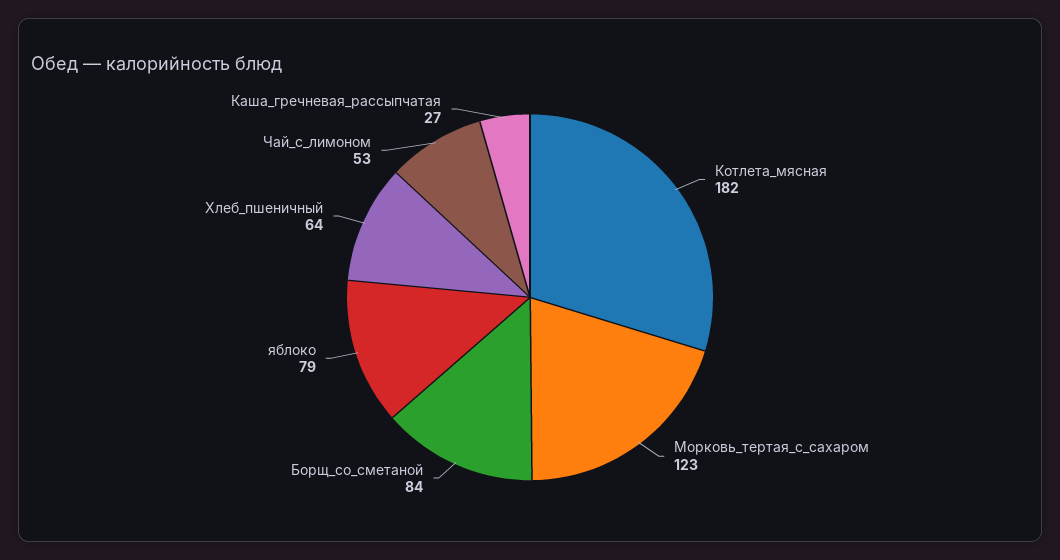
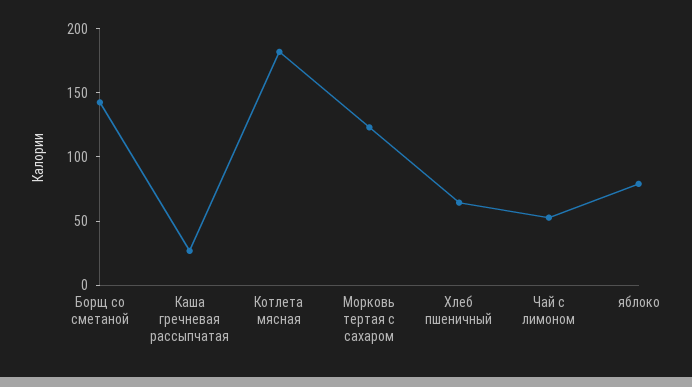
  {
    "Котлета_мясная": 182,
    "Морковь_тертая_с_сахаром": 123,
-   "Борщ_со_сметаной": 84,
+   "Борщ_со_сметаной": 140,
    "яблоко": 79,
    "Хлеб_пшеничный": 64,
    "Чай_с_лимоном": 53,
    "Каша_гречневая_рассыпчатая": 27
  }

